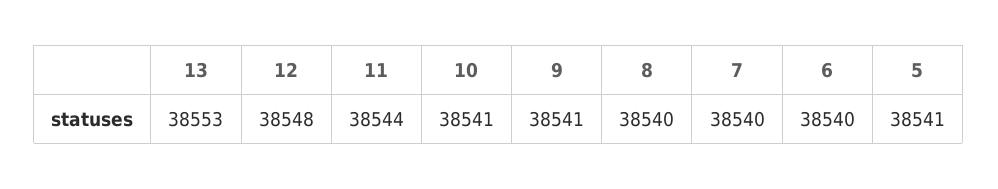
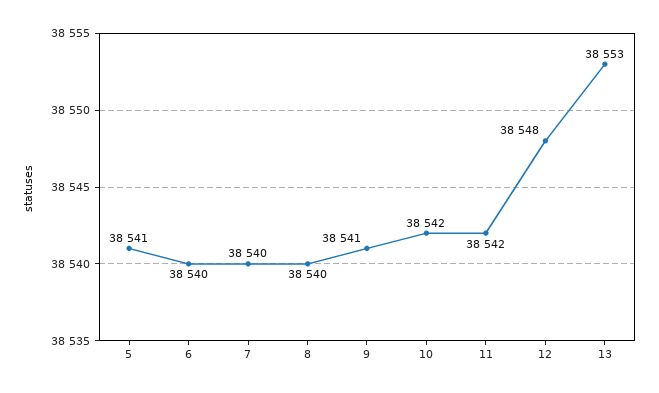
  {
    "13": 38553,
    "12": 38548,
-   "11": 38544,
+   "11": 38542,
-   "10": 38541,
+   "10": 38542,
    "9": 38541,
    "8": 38540,
    "7": 38540,
    "6": 38540,
    "5": 38541
  }

